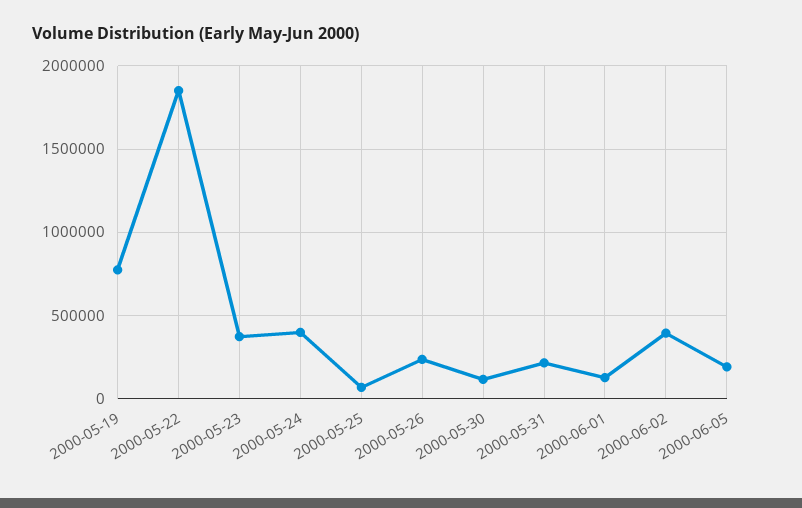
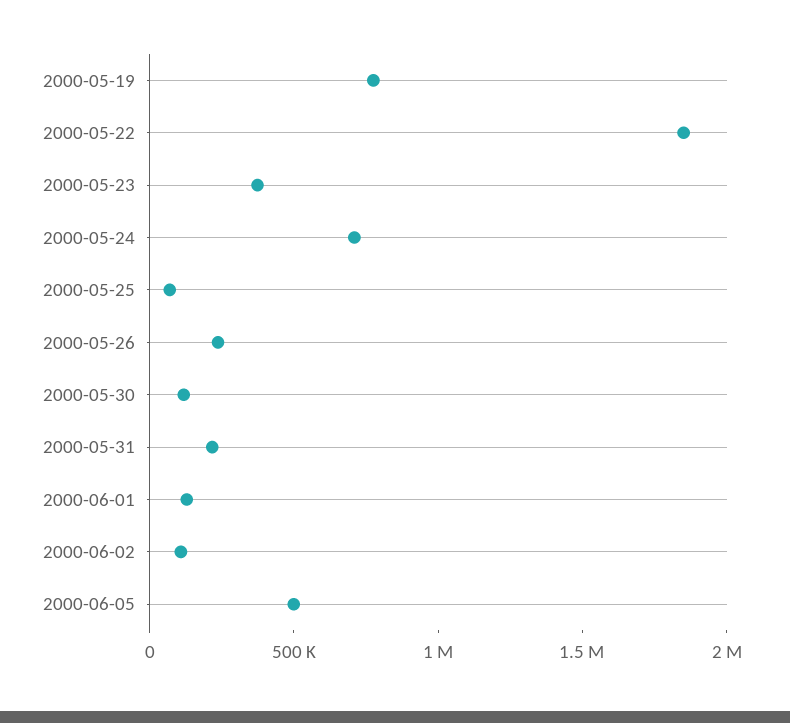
  {
    "2000-05-19": 800000,
    "2000-05-22": 1850000,
    "2000-05-23": 350000,
-   "2000-05-24": 400000,
+   "2000-05-24": 700000,
    "2000-05-25": 50000,
    "2000-05-26": 250000,
    "2000-05-30": 100000,
    "2000-05-31": 200000,
    "2000-06-01": 150000,
-   "2000-06-02": 400000,
+   "2000-06-02": 100000,
-   "2000-06-05": 200000
+   "2000-06-05": 500000
  }

